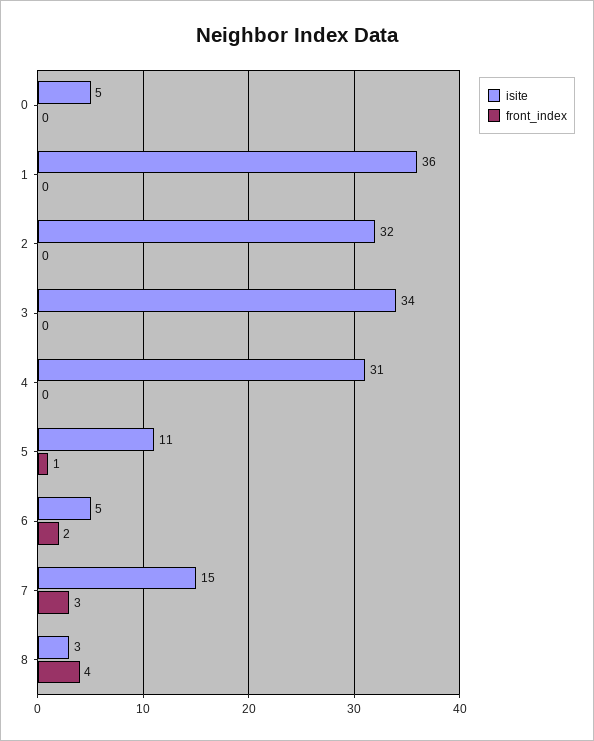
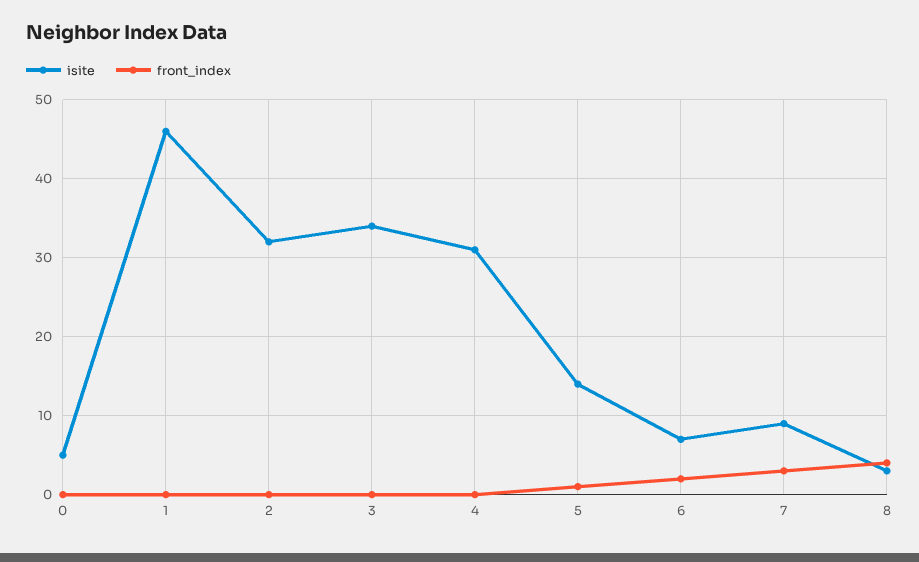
  {
    "isite": {
      "0": 5,
-     "1": 36,
+     "1": 46,
      "2": 32,
      "3": 34,
      "4": 31,
-     "5": 11,
+     "5": 14,
-     "6": 5,
+     "6": 7,
-     "7": 15,
+     "7": 9,
      "8": 3
    },
    "front_index": {
      "0": 0,
      "1": 0,
      "2": 0,
      "3": 0,
      "4": 0,
      "5": 1,
      "6": 2,
      "7": 3,
      "8": 4
    }
  }

